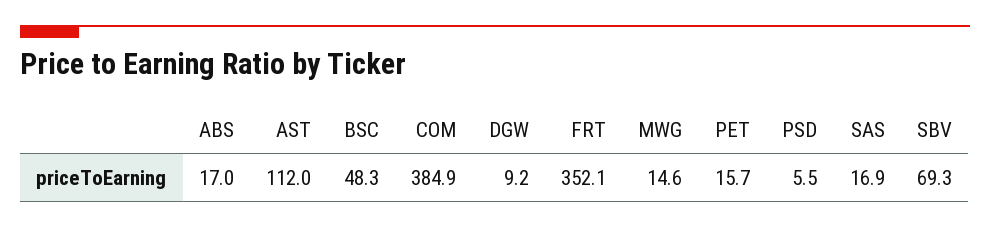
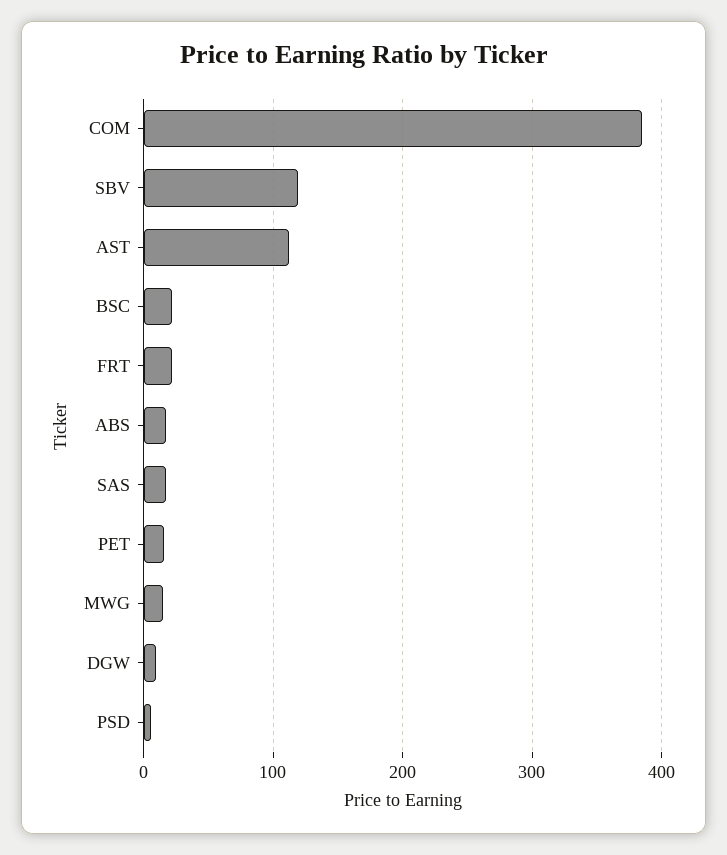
  {
    "ABS": 17,
    "AST": 112,
-   "BSC": 48.3,
+   "BSC": 20,
    "COM": 384.9,
    "DGW": 9.2,
-   "FRT": 352.1,
+   "FRT": 20,
    "MWG": 14.6,
    "PET": 15.7,
    "PSD": 5.5,
    "SAS": 16.9,
-   "SBV": 69.3
+   "SBV": 120
  }

